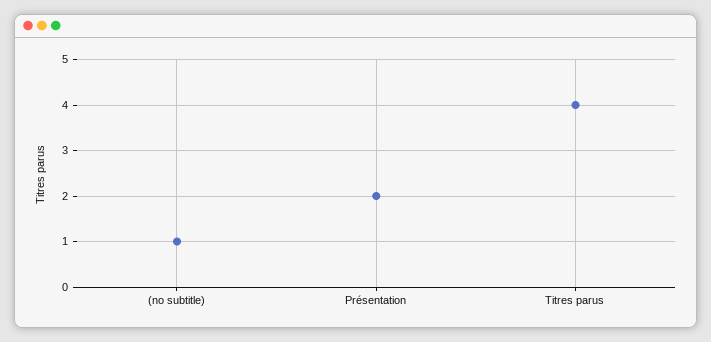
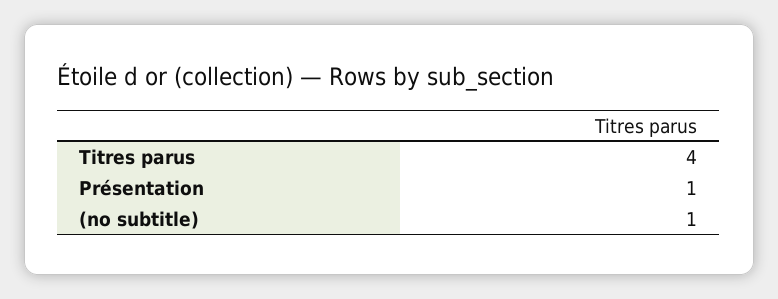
  {
    "(no subtitle)": 1,
-   "Présentation": 2,
+   "Présentation": 1,
    "Titres parus": 4
  }

